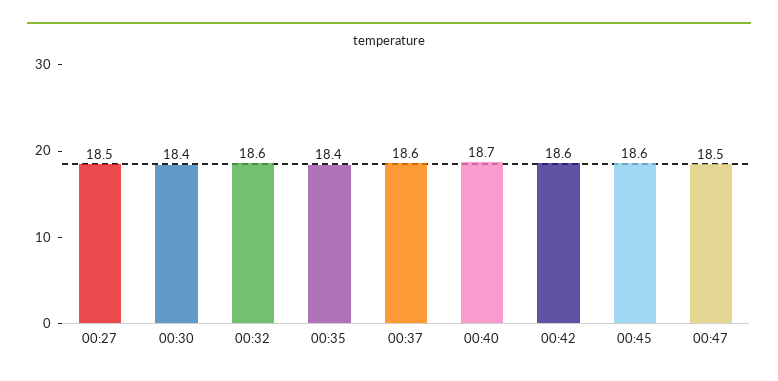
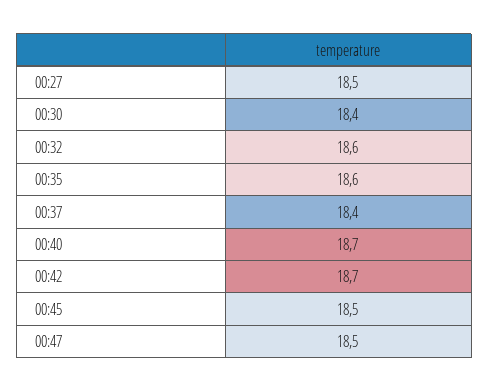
  {
    "00:27": 18.5,
    "00:30": 18.4,
    "00:32": 18.6,
-   "00:35": 18.4,
+   "00:35": 18.6,
-   "00:37": 18.6,
+   "00:37": 18.4,
    "00:40": 18.7,
-   "00:42": 18.6,
+   "00:42": 18.7,
-   "00:45": 18.6,
+   "00:45": 18.5,
    "00:47": 18.5
  }

